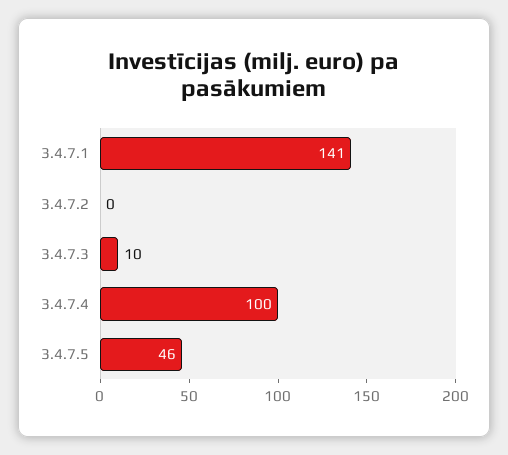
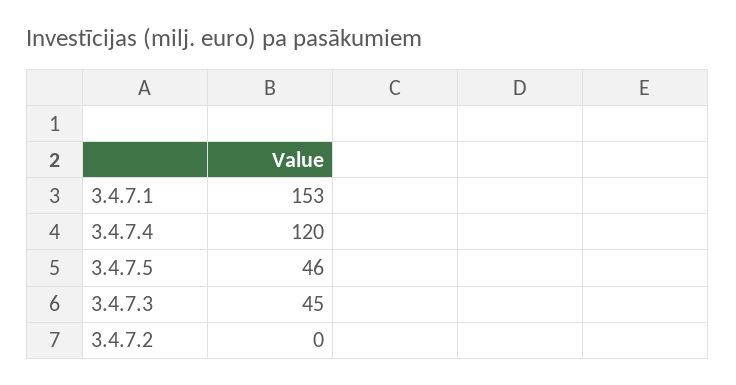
  {
-   "3.4.7.1": 141,
+   "3.4.7.1": 153,
    "3.4.7.2": 0,
-   "3.4.7.3": 10,
+   "3.4.7.3": 45,
-   "3.4.7.4": 100,
+   "3.4.7.4": 120,
    "3.4.7.5": 46
  }

